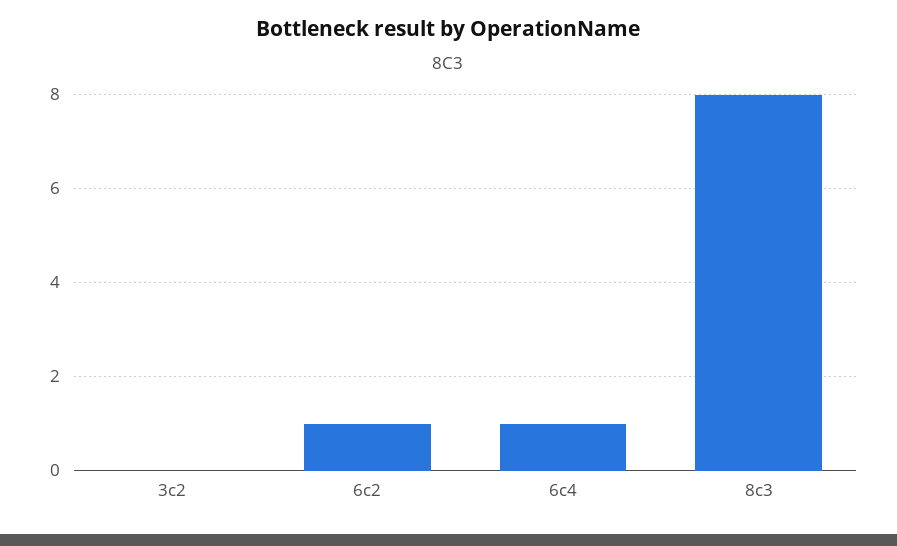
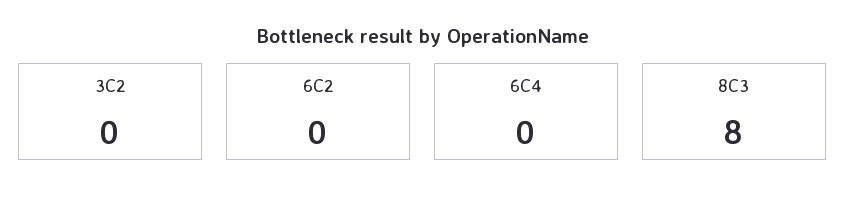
  {
    "3c2": 0,
-   "6c2": 1,
+   "6c2": 0,
-   "6c4": 1,
+   "6c4": 0,
    "8c3": 8
  }

